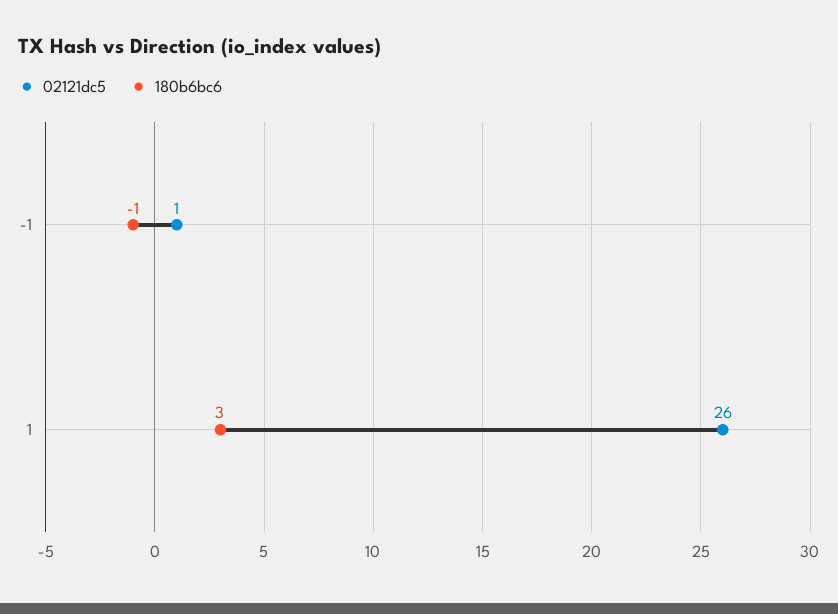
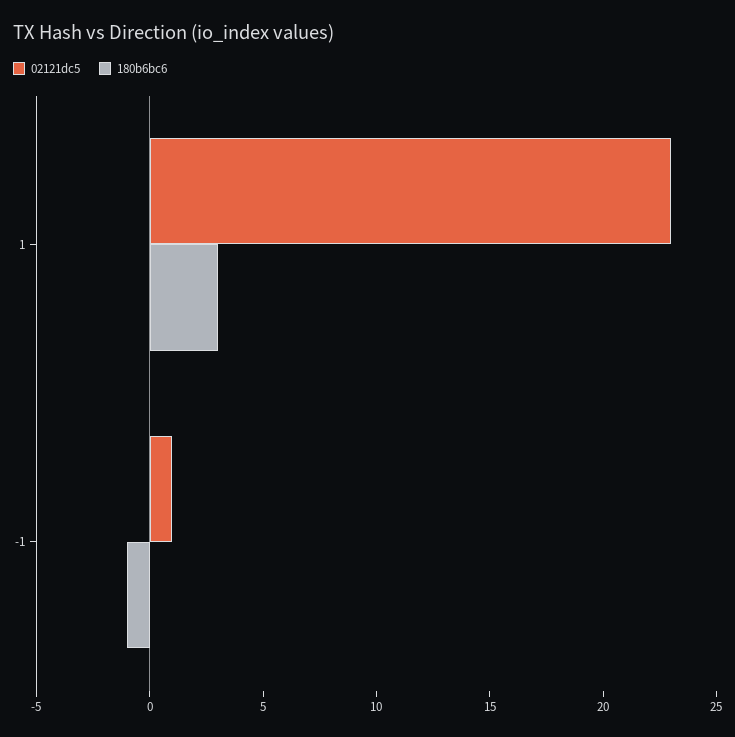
  {
    "02121dc5": {
      "-1": 1,
-     "1": 26
+     "1": 23
    },
    "180b6bc6": {
      "-1": -1,
      "1": 3
    }
  }

